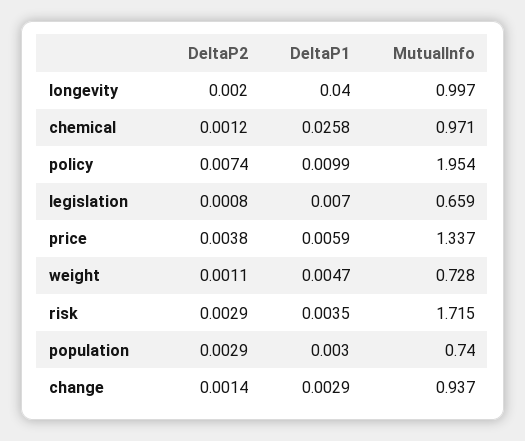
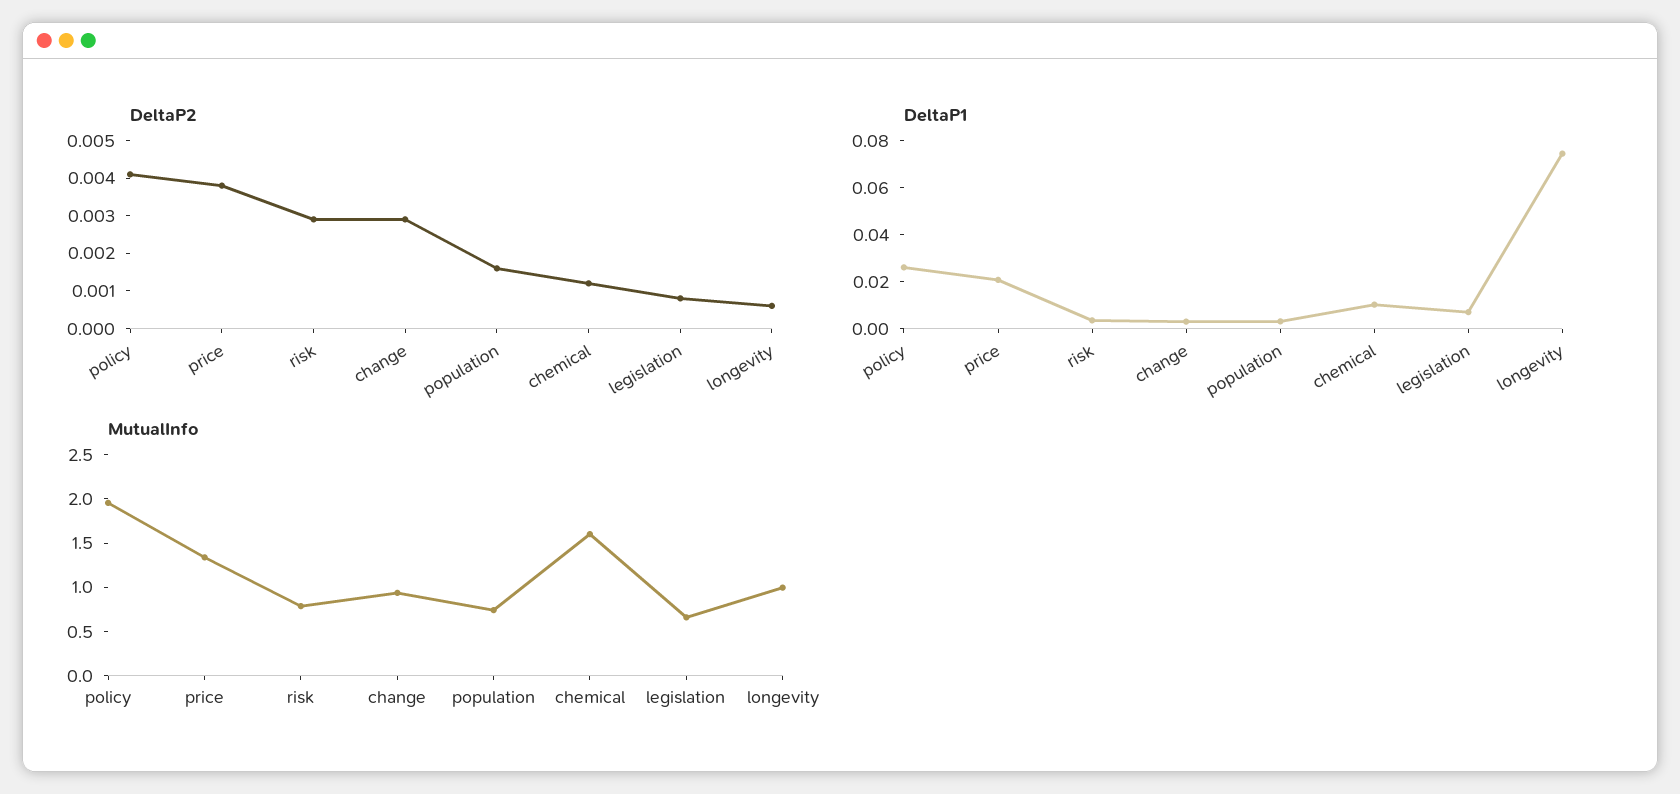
  {
    "DeltaP2": {
-     "longevity": 0.002,
+     "longevity": 0.0005,
      "chemical": 0.0012,
-     "policy": 0.0074,
+     "policy": 0.004,
      "legislation": 0.0008,
      "price": 0.0038,
-     "weight": 0.0011,
      "risk": 0.0029,
-     "population": 0.0029,
+     "population": 0.0015,
-     "change": 0.0014
+     "change": 0.003
    },
    "DeltaP1": {
-     "longevity": 0.04,
+     "longevity": 0.075,
-     "chemical": 0.0258,
+     "chemical": 0.01,
-     "policy": 0.0099,
+     "policy": 0.025,
      "legislation": 0.007,
-     "price": 0.0059,
+     "price": 0.02,
-     "weight": 0.0047,
      "risk": 0.0035,
      "population": 0.003,
      "change": 0.0029
    },
    "MutualInfo": {
      "longevity": 0.997,
-     "chemical": 0.971,
+     "chemical": 1.6,
      "policy": 1.954,
      "legislation": 0.659,
      "price": 1.337,
-     "weight": 0.728,
-     "risk": 1.715,
+     "risk": 0.8,
      "population": 0.74,
      "change": 0.937
    }
  }

